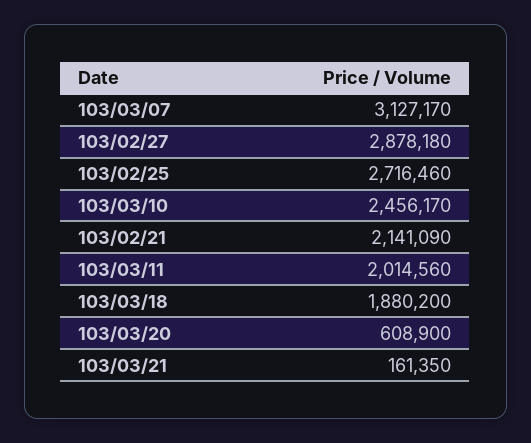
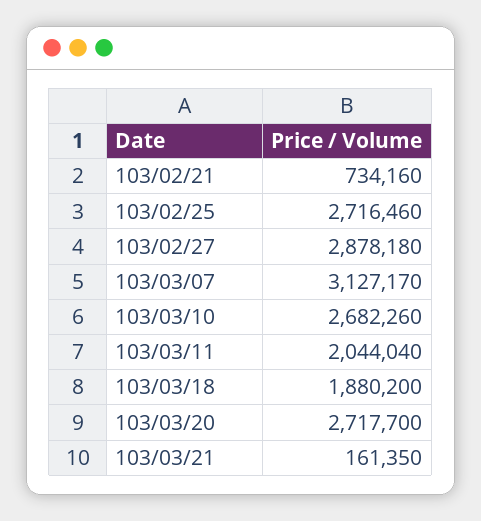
  {
    "103/03/07": 3127170,
    "103/02/27": 2878180,
    "103/02/25": 2716460,
-   "103/03/10": 2456170,
+   "103/03/10": 2682260,
-   "103/02/21": 2141090,
+   "103/02/21": 734160,
-   "103/03/11": 2014560,
+   "103/03/11": 2044040,
    "103/03/18": 1880200,
-   "103/03/20": 608900,
+   "103/03/20": 2717700,
    "103/03/21": 161350
  }

